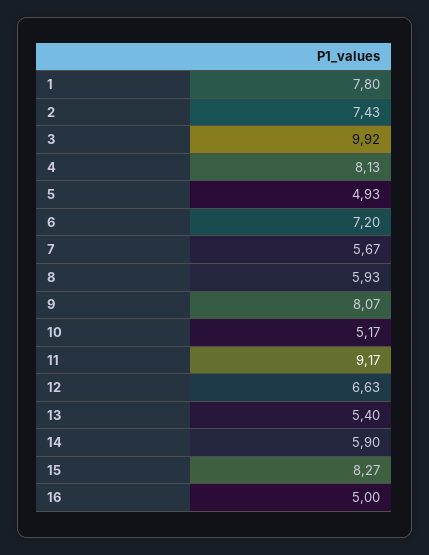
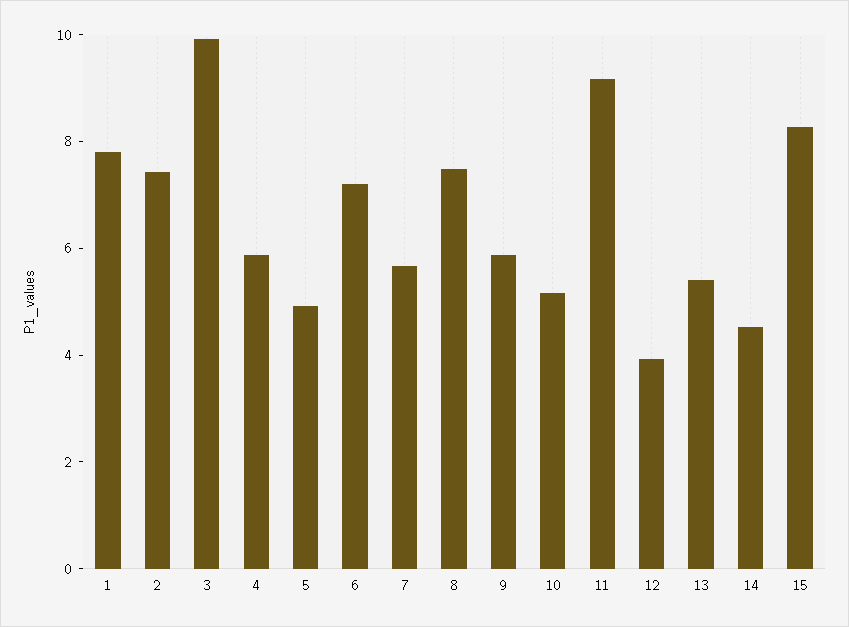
  {
    "1": 7.8,
    "2": 7.43,
    "3": 9.92,
-   "4": 8.13,
+   "4": 6,
    "5": 4.93,
    "6": 7.2,
    "7": 5.67,
-   "8": 5.93,
+   "8": 7.5,
-   "9": 8.07,
+   "9": 6,
    "10": 5.17,
    "11": 9.17,
-   "12": 6.63,
+   "12": 4,
    "13": 5.4,
-   "14": 5.9,
+   "14": 4.5,
-   "15": 8.27,
+   "15": 8.27
-   "16": 5
  }

